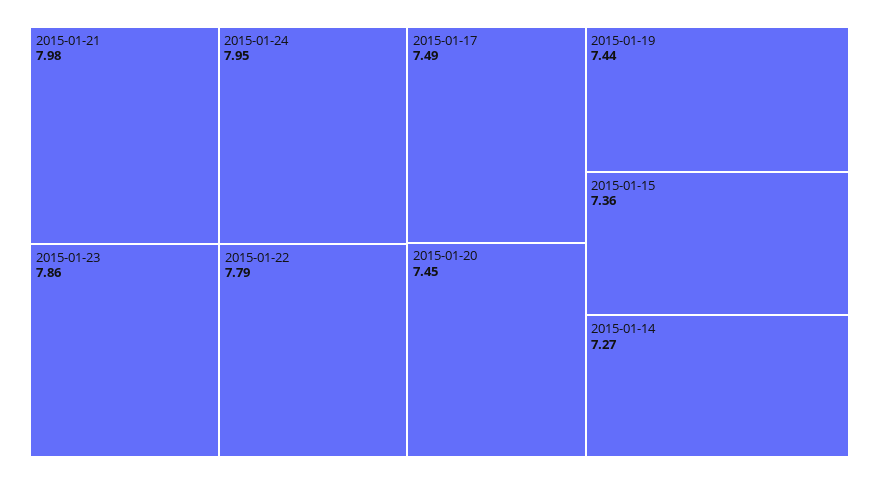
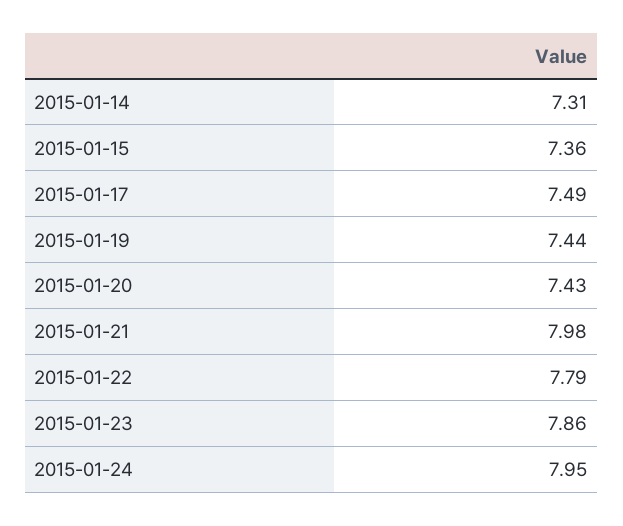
  {
    "2015-01-21": 7.98,
    "2015-01-24": 7.95,
    "2015-01-23": 7.86,
    "2015-01-22": 7.79,
    "2015-01-17": 7.49,
-   "2015-01-20": 7.45,
+   "2015-01-20": 7.43,
    "2015-01-19": 7.44,
    "2015-01-15": 7.36,
-   "2015-01-14": 7.27
+   "2015-01-14": 7.31
  }

